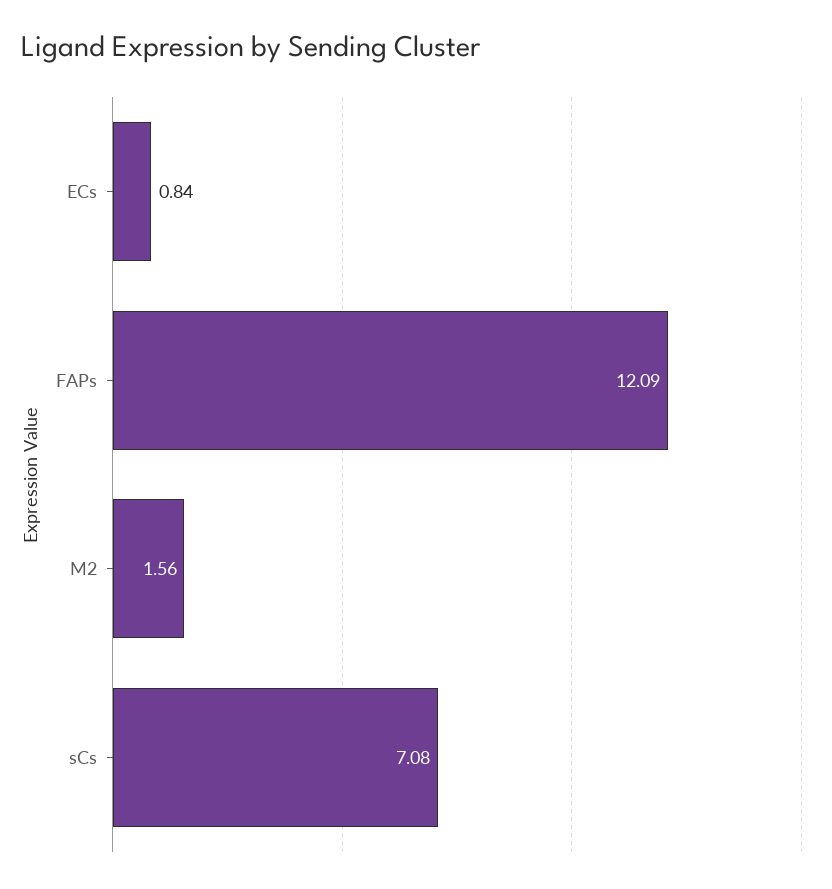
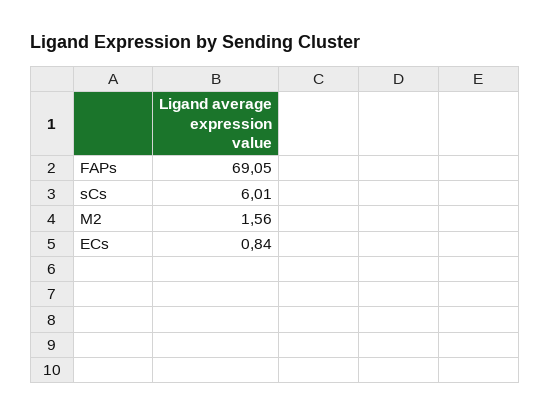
  {
    "ECs": 0.84,
-   "FAPs": 12.09,
+   "FAPs": 69.05,
    "M2": 1.56,
-   "sCs": 7.08
+   "sCs": 6.01
  }

